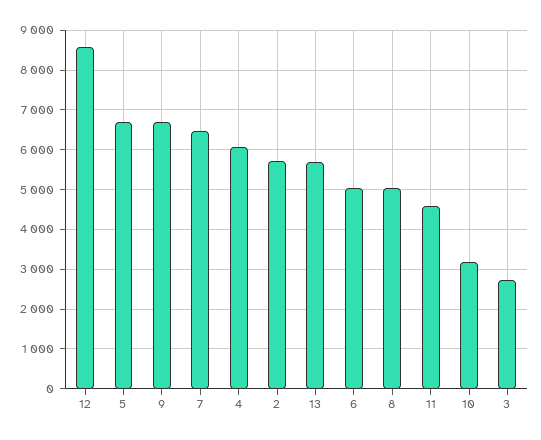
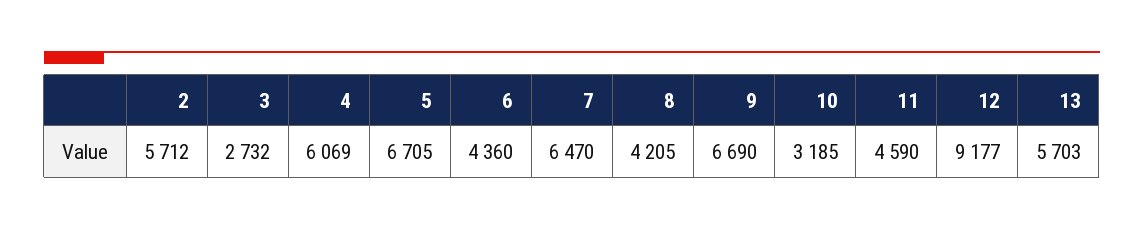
  {
-   "12": 8600,
+   "12": 9177,
    "5": 6705,
    "9": 6690,
    "7": 6470,
    "4": 6069,
    "2": 5712,
    "13": 5703,
-   "6": 5000,
+   "6": 4360,
-   "8": 5000,
+   "8": 4205,
    "11": 4590,
    "10": 3185,
    "3": 2732
  }

